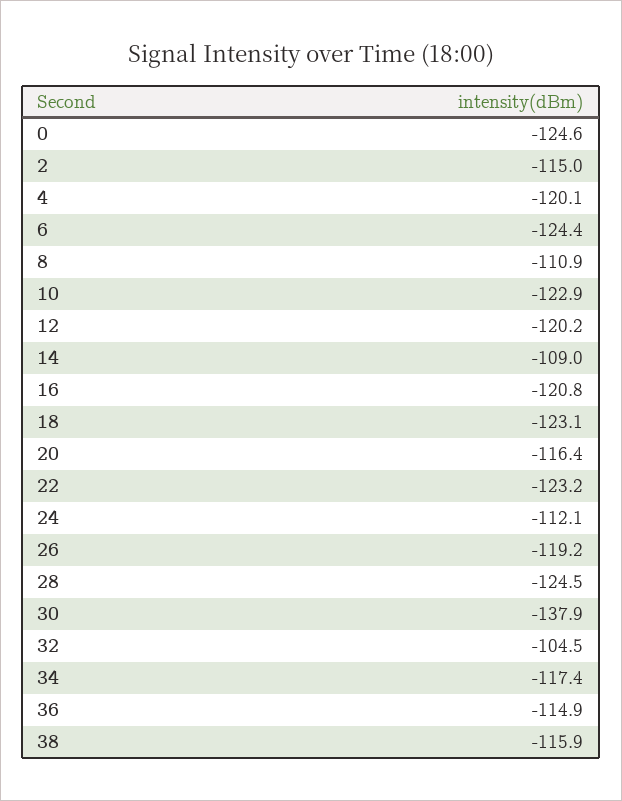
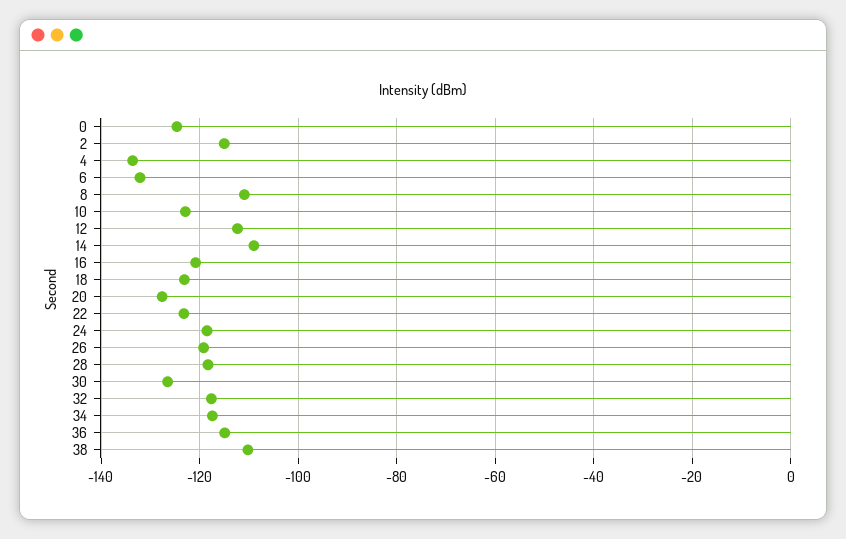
  {
    "0": -124.6,
    "2": -115,
-   "4": -120.1,
+   "4": -134,
-   "6": -124.4,
+   "6": -132,
    "8": -110.9,
    "10": -122.9,
-   "12": -120.2,
+   "12": -112,
    "14": -109,
    "16": -120.8,
    "18": -123.1,
-   "20": -116.4,
+   "20": -128,
    "22": -123.2,
-   "24": -112.1,
+   "24": -118,
    "26": -119.2,
-   "28": -124.5,
+   "28": -118,
-   "30": -137.9,
+   "30": -126,
-   "32": -104.5,
+   "32": -118,
    "34": -117.4,
    "36": -114.9,
-   "38": -115.9
+   "38": -110
  }

